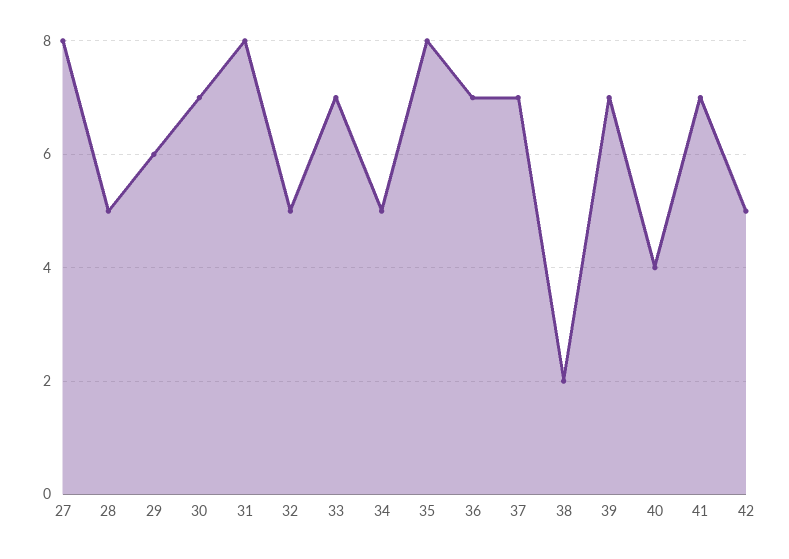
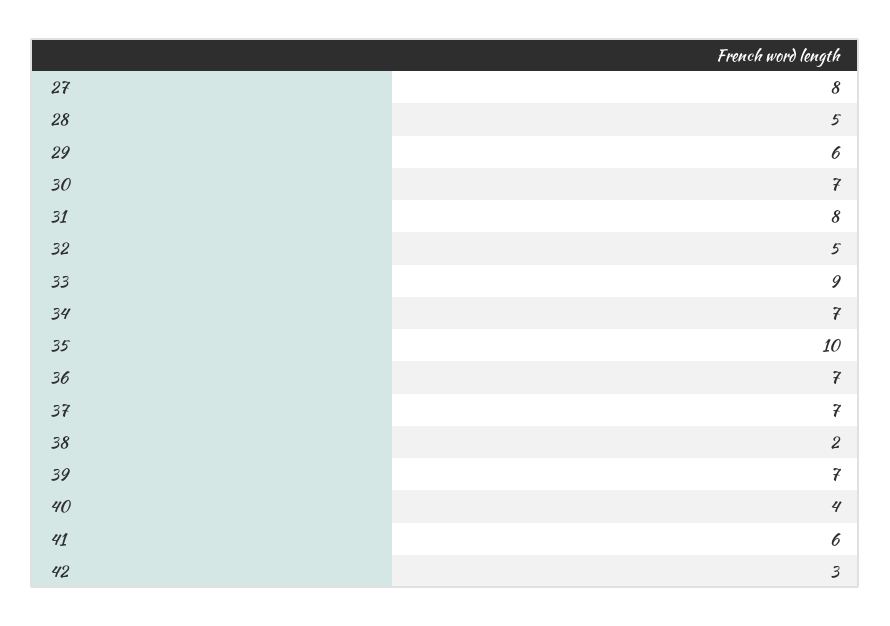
  {
    "27": 8,
    "28": 5,
    "29": 6,
    "30": 7,
    "31": 8,
    "32": 5,
-   "33": 7,
+   "33": 9,
-   "34": 5,
+   "34": 7,
-   "35": 8,
+   "35": 10,
    "36": 7,
    "37": 7,
    "38": 2,
    "39": 7,
    "40": 4,
-   "41": 7,
+   "41": 6,
-   "42": 5
+   "42": 3
  }

